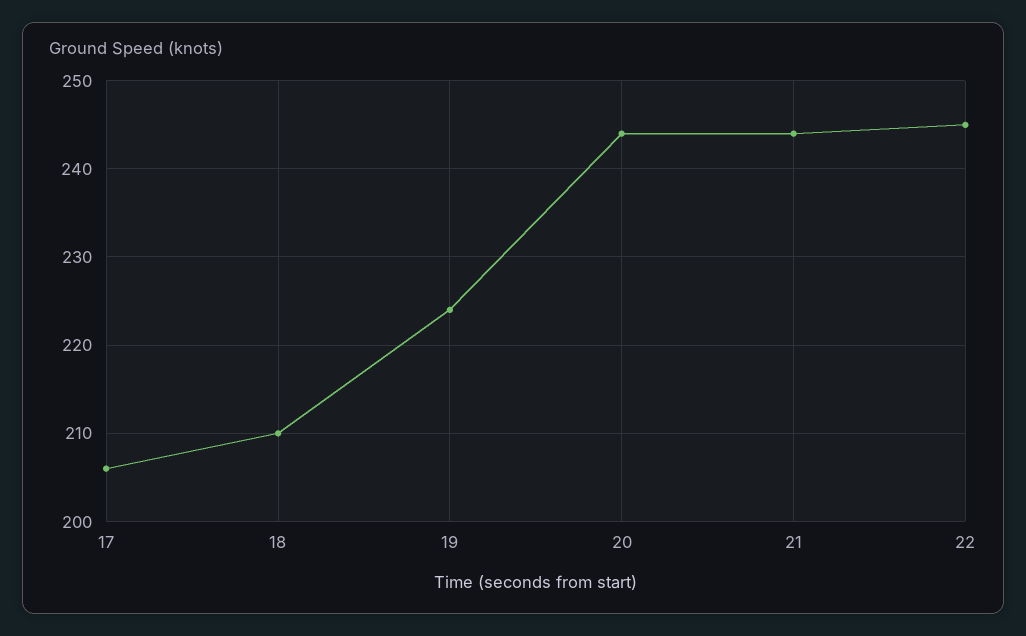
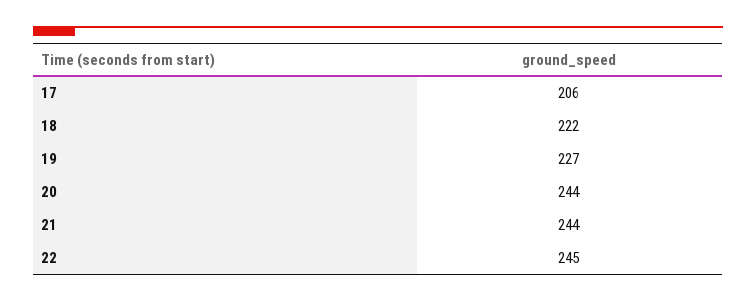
  {
    "17": 206,
-   "18": 210,
+   "18": 222,
-   "19": 224,
+   "19": 227,
    "20": 244,
    "21": 244,
    "22": 245
  }

